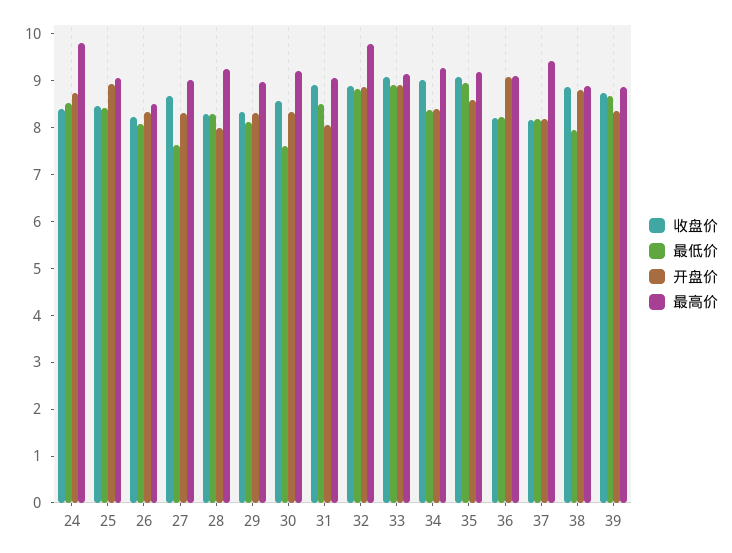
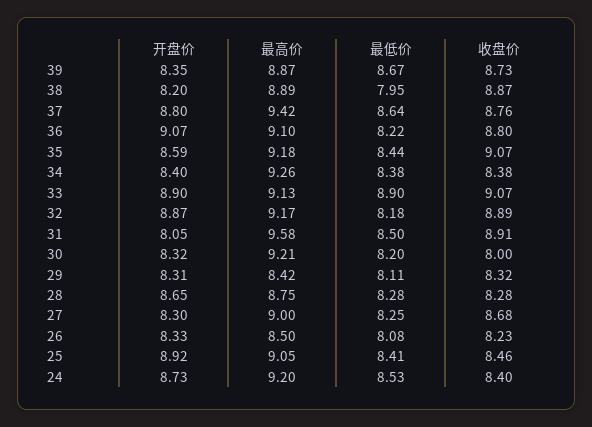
  {
    "收盘价": {
      "24": 8.4,
      "25": 8.46,
      "26": 8.23,
      "27": 8.68,
      "28": 8.28,
      "29": 8.32,
-     "30": 8.6,
+     "30": 8,
      "31": 8.91,
      "32": 8.89,
      "33": 9.07,
-     "34": 9,
+     "34": 8.38,
      "35": 9.07,
-     "36": 8.2,
+     "36": 8.8,
-     "37": 8.2,
+     "37": 8.76,
      "38": 8.87,
      "39": 8.73
    },
    "最低价": {
      "24": 8.53,
      "25": 8.41,
      "26": 8.08,
-     "27": 7.6,
+     "27": 8.25,
      "28": 8.28,
      "29": 8.11,
-     "30": 7.6,
+     "30": 8.2,
      "31": 8.5,
-     "32": 8.8,
+     "32": 8.18,
      "33": 8.9,
      "34": 8.38,
-     "35": 9,
+     "35": 8.44,
      "36": 8.22,
-     "37": 8.2,
+     "37": 8.64,
      "38": 7.95,
      "39": 8.67
    },
    "开盘价": {
      "24": 8.73,
      "25": 8.92,
      "26": 8.33,
      "27": 8.3,
-     "28": 8,
+     "28": 8.65,
      "29": 8.31,
      "30": 8.32,
      "31": 8.05,
      "32": 8.87,
      "33": 8.9,
      "34": 8.4,
      "35": 8.59,
      "36": 9.07,
-     "37": 8.2,
+     "37": 8.8,
-     "38": 8.8,
+     "38": 8.2,
      "39": 8.35
    },
    "最高价": {
-     "24": 9.8,
+     "24": 9.2,
      "25": 9.05,
      "26": 8.5,
      "27": 9,
-     "28": 9.2,
+     "28": 8.75,
-     "29": 9,
+     "29": 8.42,
      "30": 9.21,
-     "31": 9,
+     "31": 9.58,
-     "32": 9.8,
+     "32": 9.17,
      "33": 9.13,
      "34": 9.26,
      "35": 9.18,
      "36": 9.1,
      "37": 9.42,
      "38": 8.89,
      "39": 8.87
    }
  }

